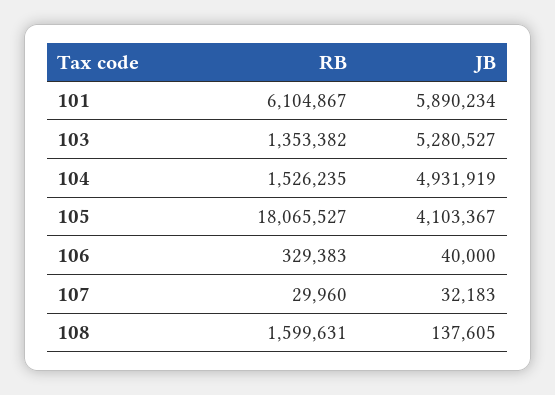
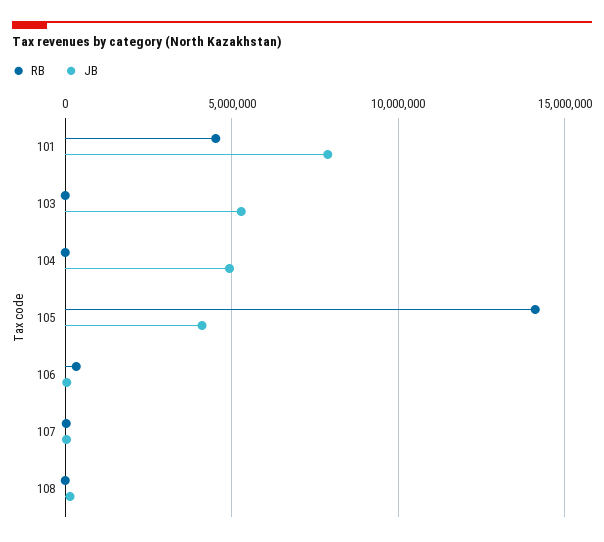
  {
    "RB": {
-     "101": 6104867,
+     "101": 4500000,
-     "103": 1353382,
+     "103": 0,
-     "104": 1526235,
+     "104": 0,
-     "105": 18065527,
+     "105": 14000000,
      "106": 329383,
      "107": 29960,
-     "108": 1599631
+     "108": 0
    },
    "JB": {
-     "101": 5890234,
+     "101": 8000000,
      "103": 5280527,
      "104": 4931919,
      "105": 4103367,
      "106": 40000,
      "107": 32183,
      "108": 137605
    }
  }

